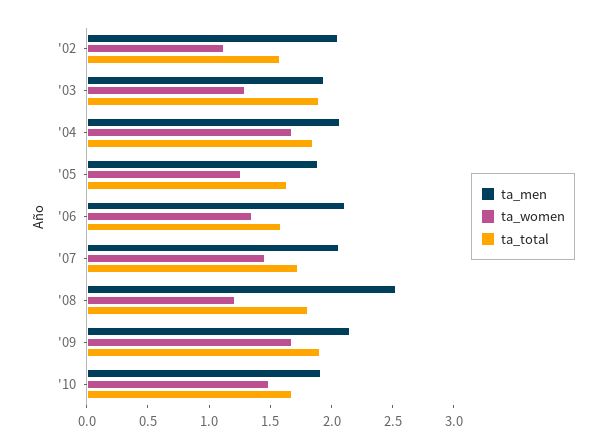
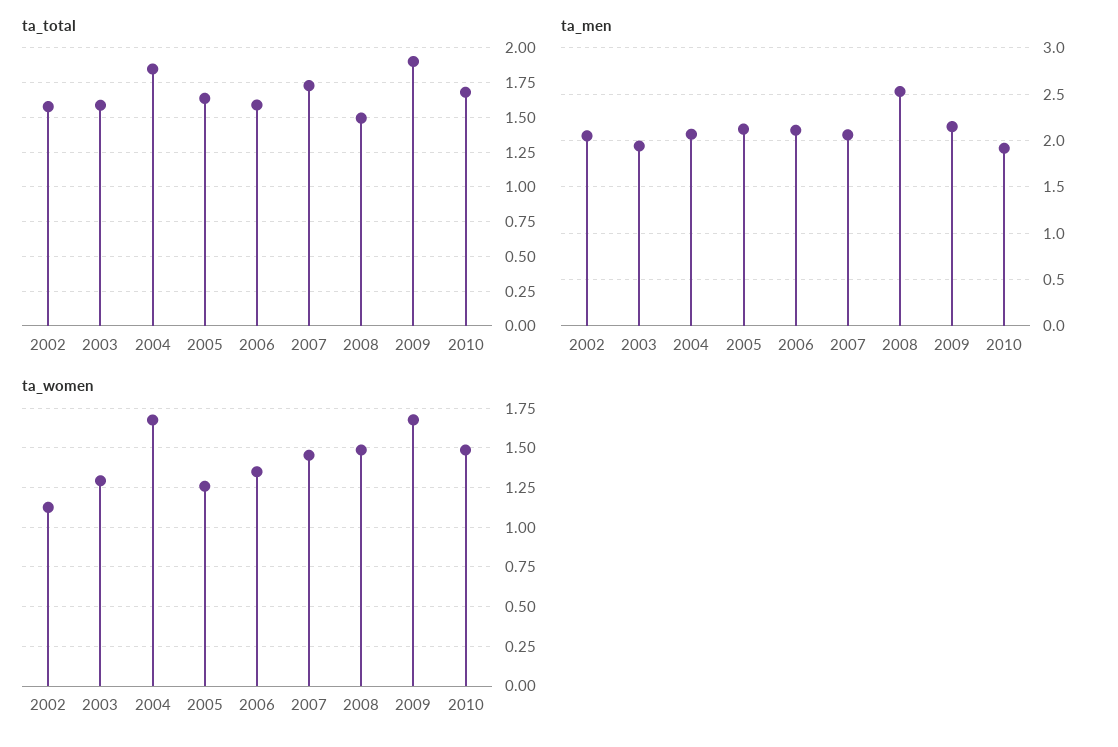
  {
    "ta_men": {
      "'02": 2.1,
      "'03": 1.9,
      "'04": 2.1,
-     "'05": 1.9,
+     "'05": 2.1,
      "'06": 2.1,
      "'07": 2.1,
      "'08": 2.5,
      "'09": 2.2,
      "'10": 1.9
    },
    "ta_women": {
      "'02": 1.15,
      "'03": 1.3,
      "'04": 1.7,
      "'05": 1.25,
      "'06": 1.35,
      "'07": 1.45,
-     "'08": 1.2,
+     "'08": 1.5,
      "'09": 1.7,
      "'10": 1.5
    },
    "ta_total": {
      "'02": 1.6,
-     "'03": 1.9,
+     "'03": 1.6,
      "'04": 1.85,
      "'05": 1.65,
      "'06": 1.6,
      "'07": 1.75,
-     "'08": 1.8,
+     "'08": 1.5,
      "'09": 1.9,
      "'10": 1.7
    }
  }

